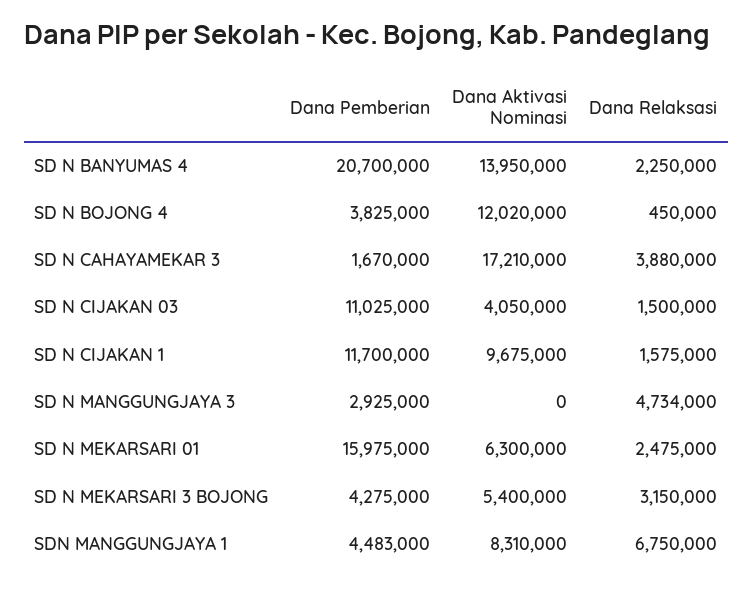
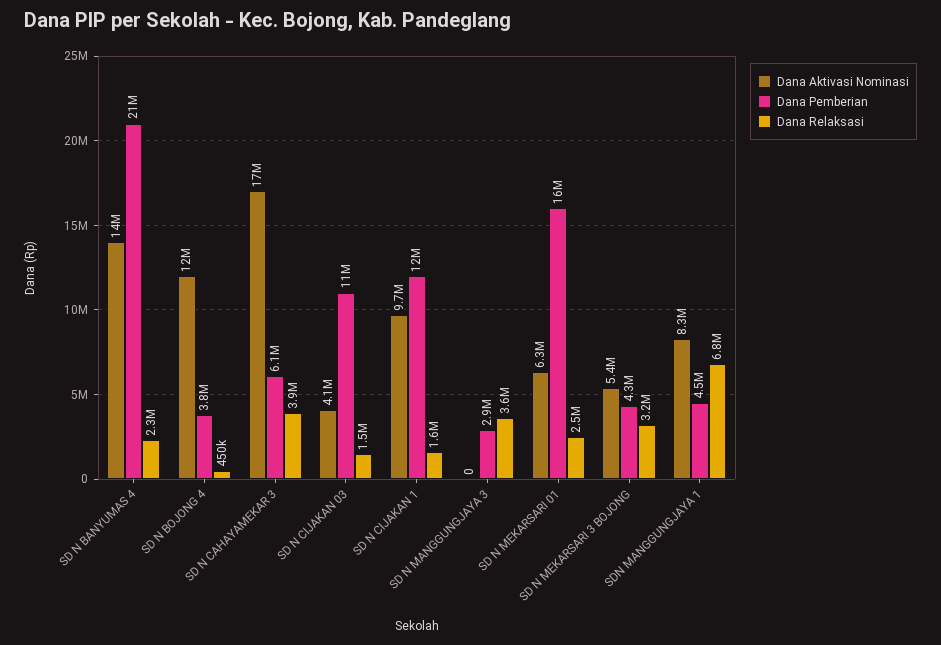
  {
    "Dana Pemberian": {
      "SD N BANYUMAS 4": 20700000,
      "SD N BOJONG 4": 3825000,
-     "SD N CAHAYAMEKAR 3": 1670000,
+     "SD N CAHAYAMEKAR 3": 6100000,
      "SD N CIJAKAN 03": 11025000,
      "SD N CIJAKAN 1": 11700000,
      "SD N MANGGUNGJAYA 3": 2925000,
      "SD N MEKARSARI 01": 15975000,
      "SD N MEKARSARI 3 BOJONG": 4275000,
      "SDN MANGGUNGJAYA 1": 4483000
    },
    "Dana Aktivasi Nominasi": {
      "SD N BANYUMAS 4": 13950000,
      "SD N BOJONG 4": 12020000,
      "SD N CAHAYAMEKAR 3": 17210000,
      "SD N CIJAKAN 03": 4050000,
      "SD N CIJAKAN 1": 9675000,
      "SD N MANGGUNGJAYA 3": 0,
      "SD N MEKARSARI 01": 6300000,
      "SD N MEKARSARI 3 BOJONG": 5400000,
      "SDN MANGGUNGJAYA 1": 8310000
    },
    "Dana Relaksasi": {
      "SD N BANYUMAS 4": 2250000,
      "SD N BOJONG 4": 450000,
      "SD N CAHAYAMEKAR 3": 3880000,
      "SD N CIJAKAN 03": 1500000,
      "SD N CIJAKAN 1": 1575000,
-     "SD N MANGGUNGJAYA 3": 4734000,
+     "SD N MANGGUNGJAYA 3": 3600000,
      "SD N MEKARSARI 01": 2475000,
      "SD N MEKARSARI 3 BOJONG": 3150000,
      "SDN MANGGUNGJAYA 1": 6750000
    }
  }

